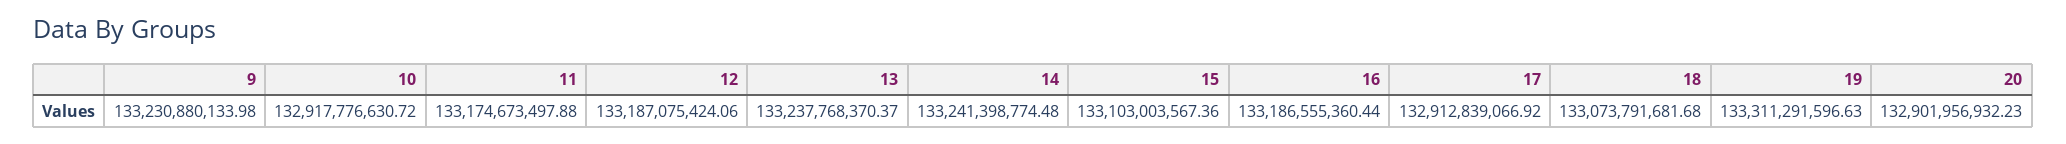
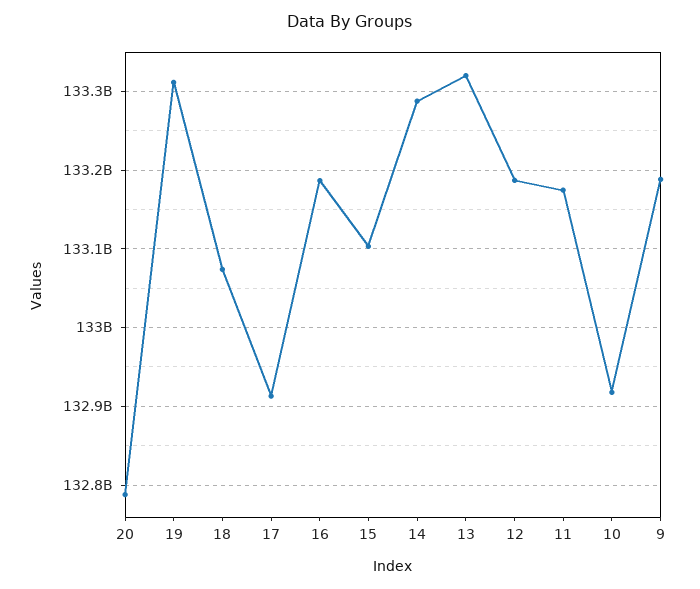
  {
-   "9": 133230880133.98,
+   "9": 133190000000,
    "10": 132917776630.72,
    "11": 133174673497.88,
    "12": 133187075424.06,
-   "13": 133237768370.37,
+   "13": 133320000000,
-   "14": 133241398774.48,
+   "14": 133290000000,
    "15": 133103003567.36,
    "16": 133186555360.44,
    "17": 132912839066.92,
    "18": 133073791681.68,
    "19": 133311291596.63,
-   "20": 132901956932.23
+   "20": 132790000000
  }

